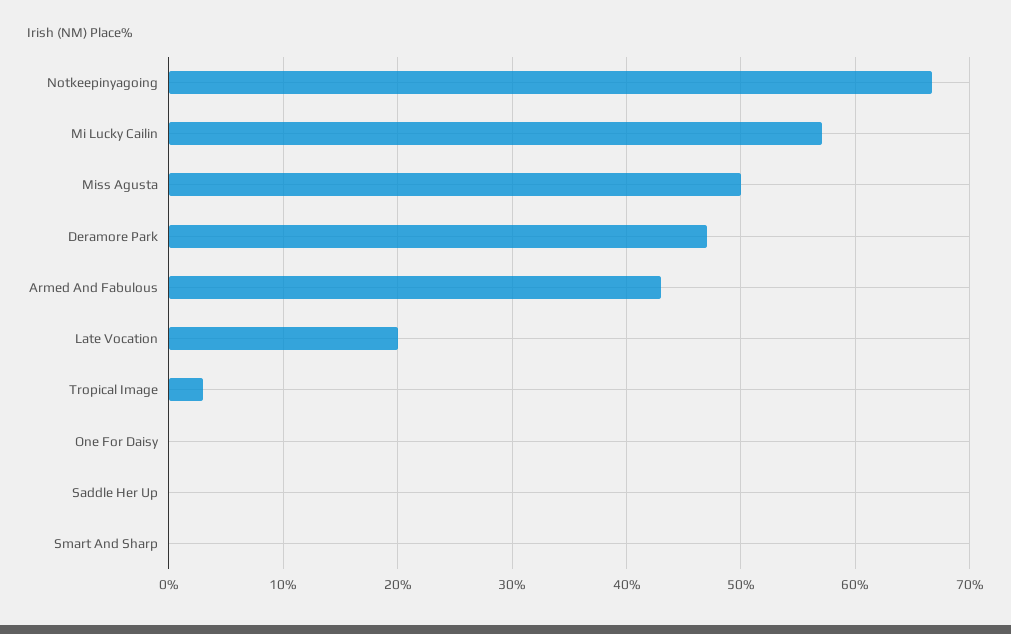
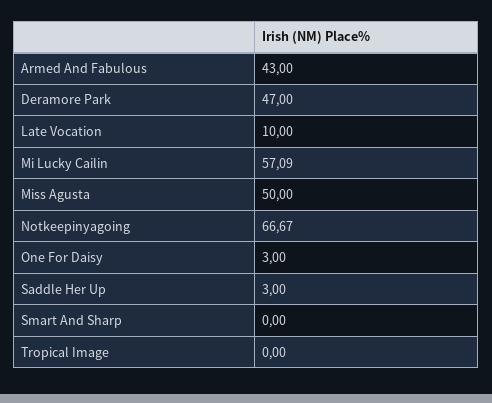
  {
    "Notkeepinyagoing": 66.67,
    "Mi Lucky Cailin": 57.09,
    "Miss Agusta": 50,
    "Deramore Park": 47,
    "Armed And Fabulous": 43,
-   "Late Vocation": 20,
+   "Late Vocation": 10,
-   "Tropical Image": 3,
+   "Tropical Image": 0,
-   "One For Daisy": 0,
+   "One For Daisy": 3,
-   "Saddle Her Up": 0,
+   "Saddle Her Up": 3,
    "Smart And Sharp": 0
  }

